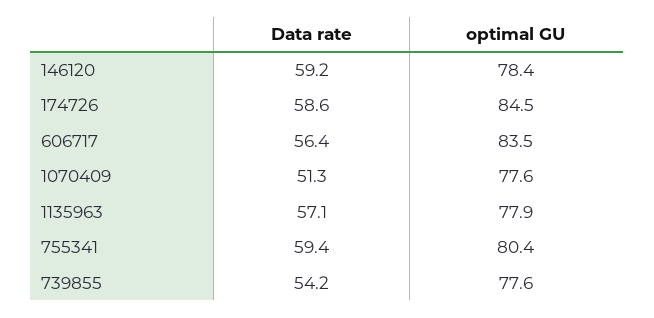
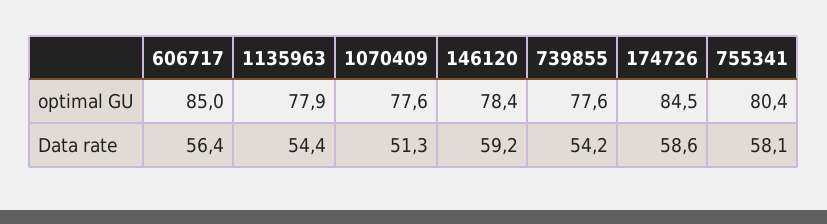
  {
    "Data rate": {
      "146120": 59.2,
      "174726": 58.6,
      "606717": 56.4,
      "1070409": 51.3,
-     "1135963": 57.1,
+     "1135963": 54.4,
-     "755341": 59.4,
+     "755341": 58.1,
      "739855": 54.2
    },
    "optimal GU": {
      "146120": 78.4,
      "174726": 84.5,
-     "606717": 83.5,
+     "606717": 85,
      "1070409": 77.6,
      "1135963": 77.9,
      "755341": 80.4,
      "739855": 77.6
    }
  }

